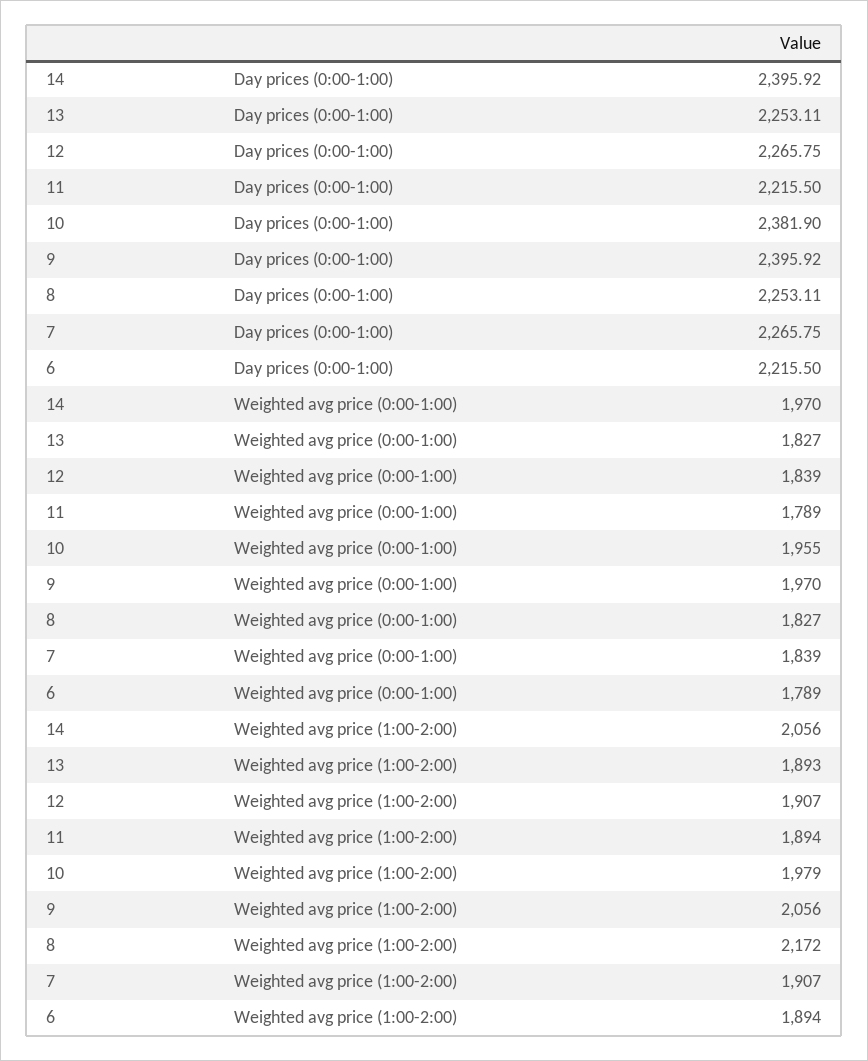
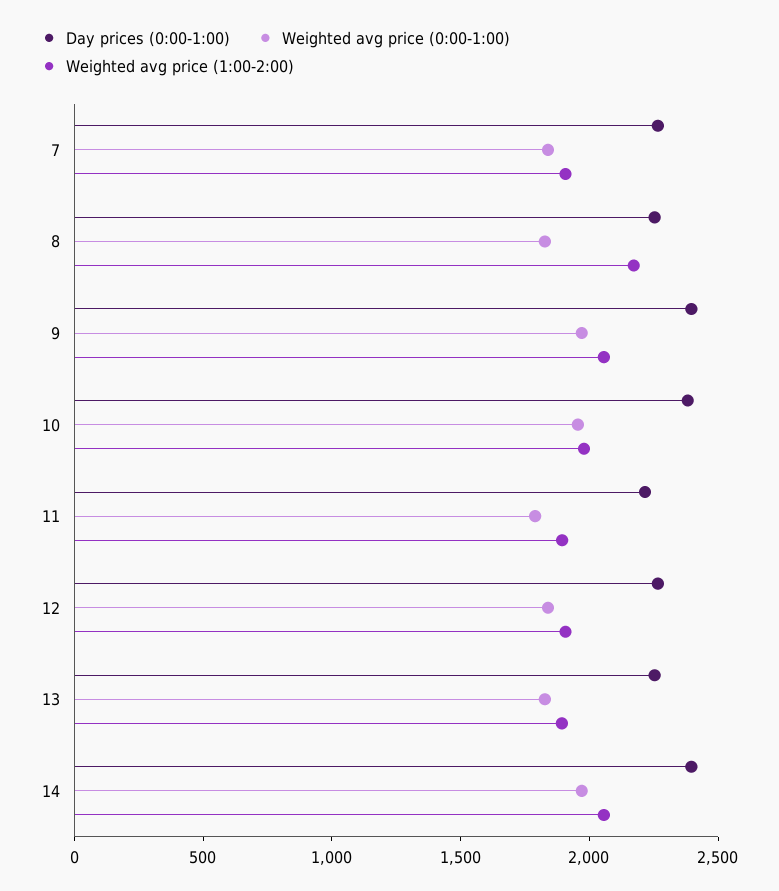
  {
    "Day prices (0:00-1:00)": {
      "14": 2395.92,
      "13": 2253.11,
      "12": 2265.75,
      "11": 2215.5,
      "10": 2381.9,
      "9": 2395.92,
      "8": 2253.11,
-     "7": 2265.75,
+     "7": 2265.75
-     "6": 2215.5
    },
    "Weighted avg price (0:00-1:00)": {
      "14": 1970,
      "13": 1827,
      "12": 1839,
      "11": 1789,
      "10": 1955,
      "9": 1970,
      "8": 1827,
-     "7": 1839,
+     "7": 1839
-     "6": 1789
    },
    "Weighted avg price (1:00-2:00)": {
      "14": 2056,
      "13": 1893,
      "12": 1907,
      "11": 1894,
      "10": 1979,
      "9": 2056,
      "8": 2172,
-     "7": 1907,
+     "7": 1907
-     "6": 1894
    }
  }

